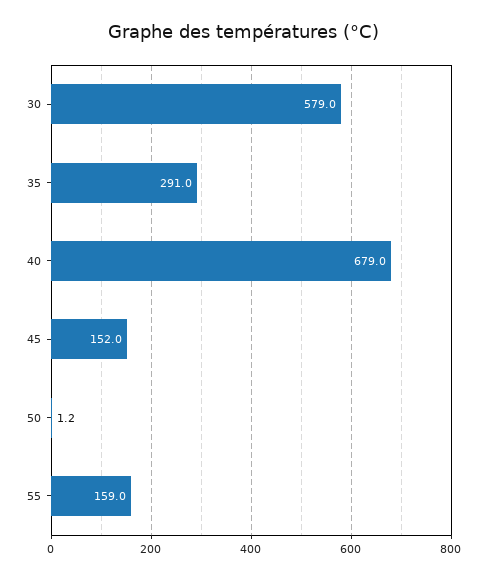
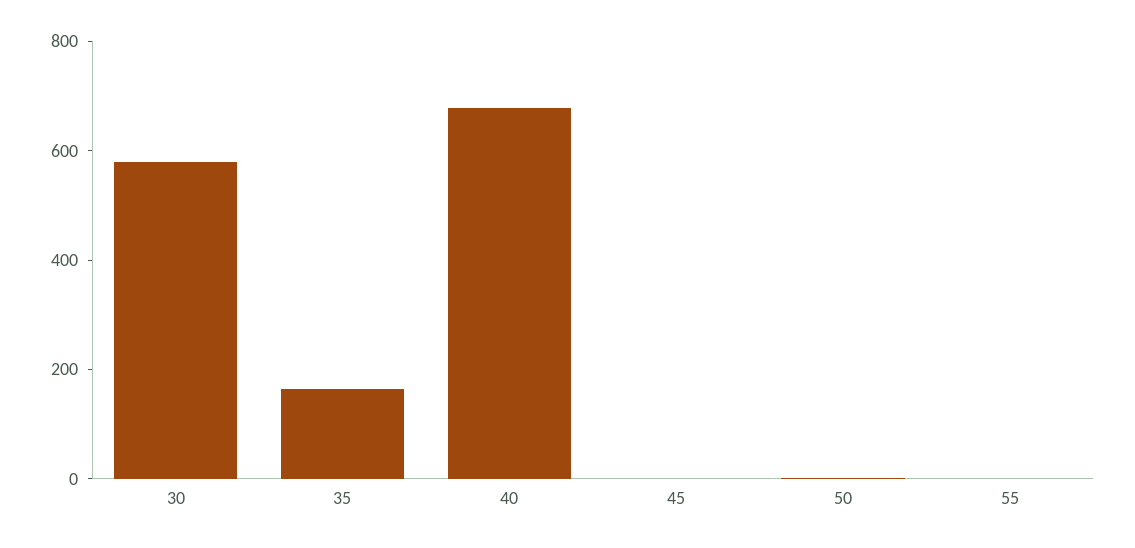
  {
    "30": 579,
-   "35": 291,
+   "35": 150,
    "40": 679,
-   "45": 152,
+   "45": 0,
    "50": 1.2,
-   "55": 159
+   "55": 0
  }

